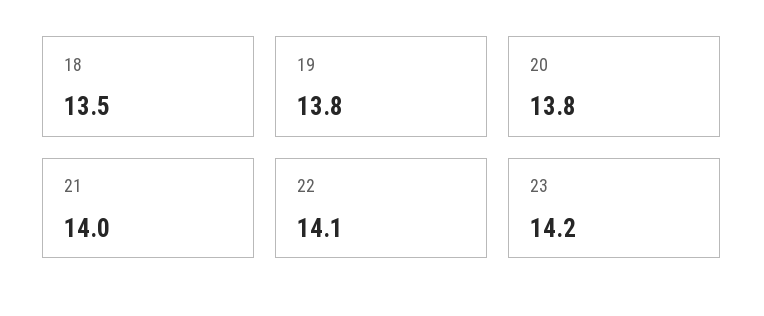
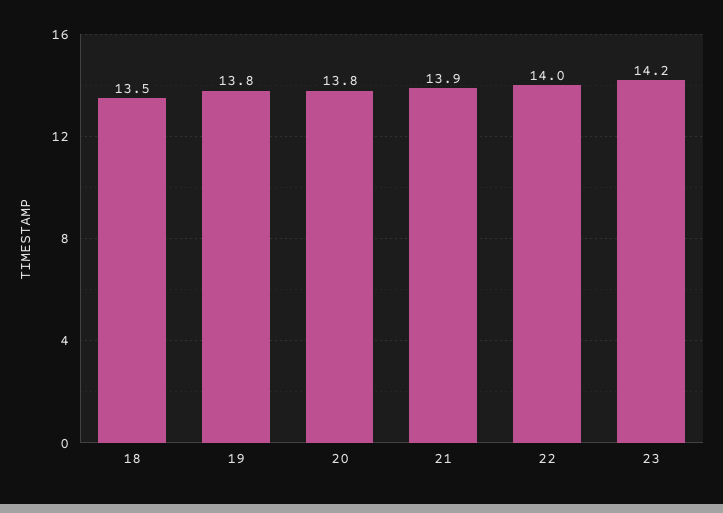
  {
    "18": 13.5,
    "19": 13.8,
    "20": 13.8,
-   "21": 14,
+   "21": 13.9,
-   "22": 14.1,
+   "22": 14,
    "23": 14.2
  }

